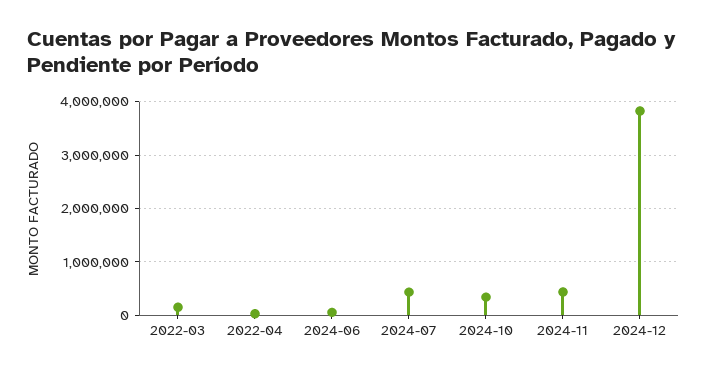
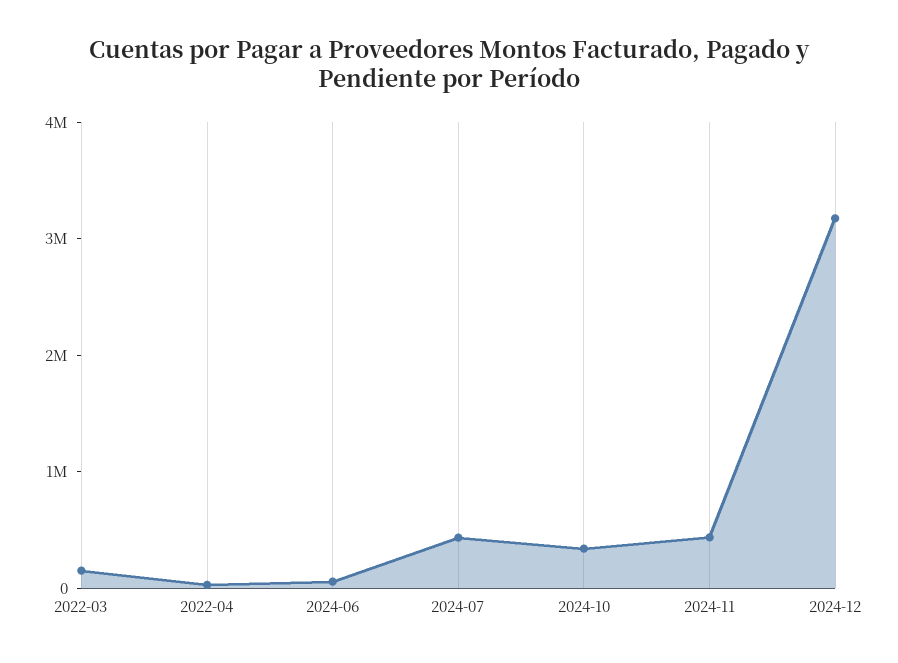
  {
    "2022-03": 200000,
    "2022-04": 0,
    "2024-06": 0,
    "2024-07": 400000,
    "2024-10": 400000,
    "2024-11": 400000,
-   "2024-12": 3800000
+   "2024-12": 3200000
  }

